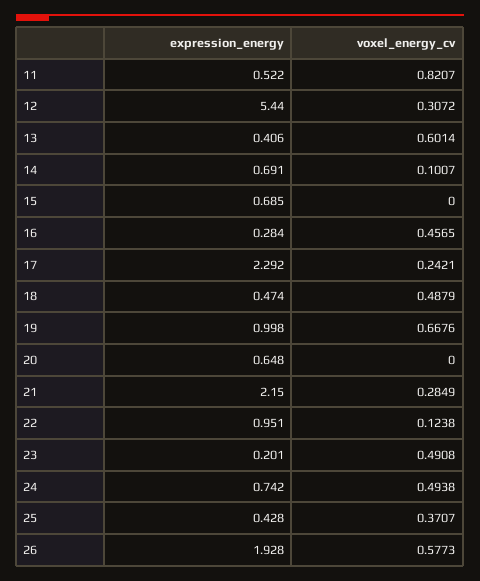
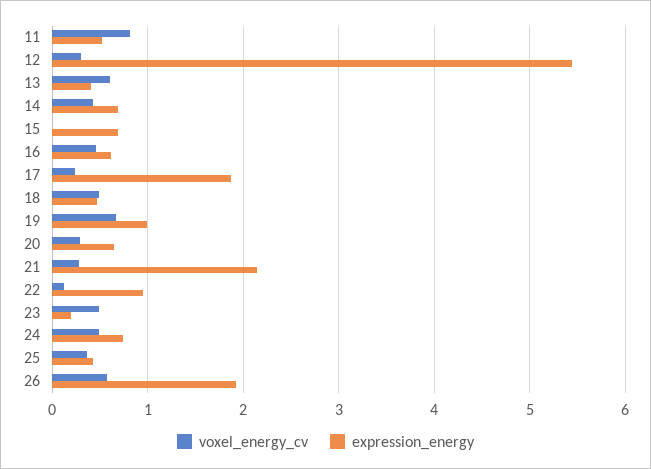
  {
    "expression_energy": {
      "11": 0.522,
      "12": 5.44,
      "13": 0.406,
      "14": 0.691,
      "15": 0.685,
-     "16": 0.284,
+     "16": 0.6,
-     "17": 2.292,
+     "17": 1.9,
      "18": 0.474,
      "19": 0.998,
      "20": 0.648,
      "21": 2.15,
      "22": 0.951,
      "23": 0.201,
      "24": 0.742,
      "25": 0.428,
      "26": 1.928
    },
    "voxel_energy_cv": {
      "11": 0.8207,
      "12": 0.3072,
      "13": 0.6014,
-     "14": 0.1007,
+     "14": 0.4,
      "15": 0,
      "16": 0.4565,
      "17": 0.2421,
      "18": 0.4879,
      "19": 0.6676,
-     "20": 0,
+     "20": 0.3,
      "21": 0.2849,
      "22": 0.1238,
      "23": 0.4908,
      "24": 0.4938,
      "25": 0.3707,
      "26": 0.5773
    }
  }

